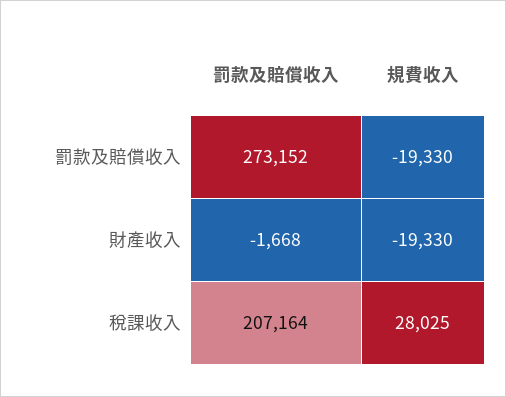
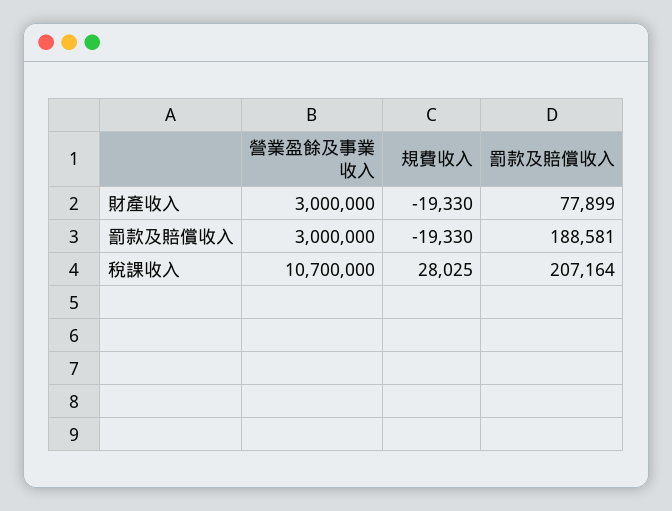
  {
    "罰款及賠償收入": {
-     "罰款及賠償收入": 273152,
+     "罰款及賠償收入": 188581,
-     "財產收入": -1668,
+     "財產收入": 77899,
      "稅課收入": 207164
    },
    "規費收入": {
      "罰款及賠償收入": -19330,
      "財產收入": -19330,
      "稅課收入": 28025
-   }
+   },
+   "營業盈餘及事業收入": {
+     "財產收入": 3000000,
+     "罰款及賠償收入": 3000000,
+     "稅課收入": 10700000
+   }
  }

